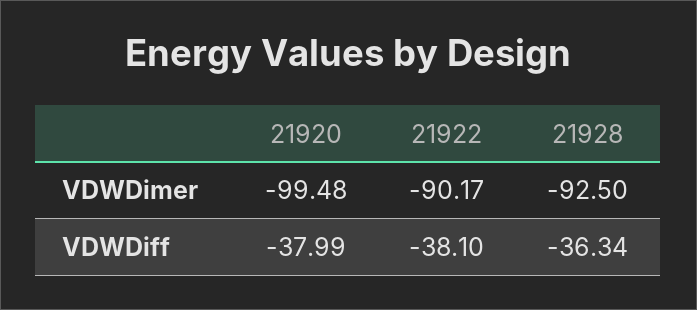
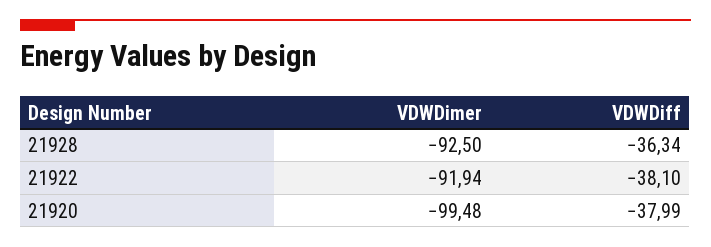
  {
    "21920": {
      "VDWDimer": -99.48,
      "VDWDiff": -37.99
    },
    "21922": {
-     "VDWDimer": -90.17,
+     "VDWDimer": -91.94,
      "VDWDiff": -38.1
    },
    "21928": {
      "VDWDimer": -92.5,
      "VDWDiff": -36.34
    }
  }

